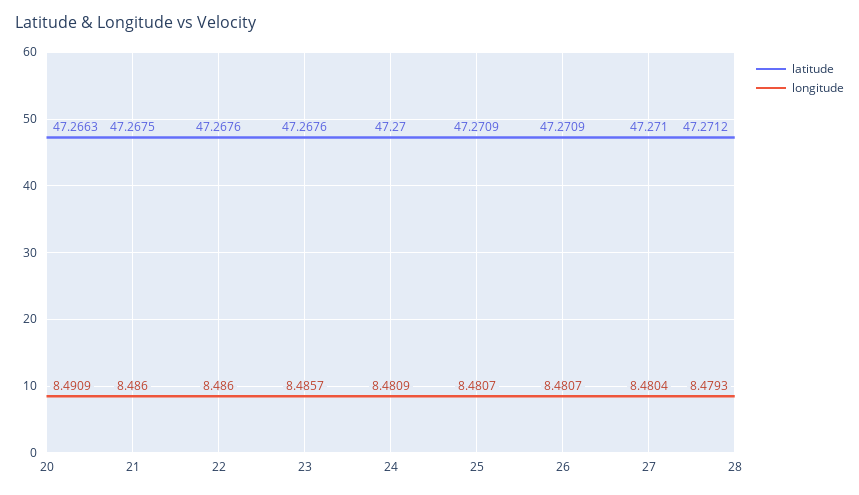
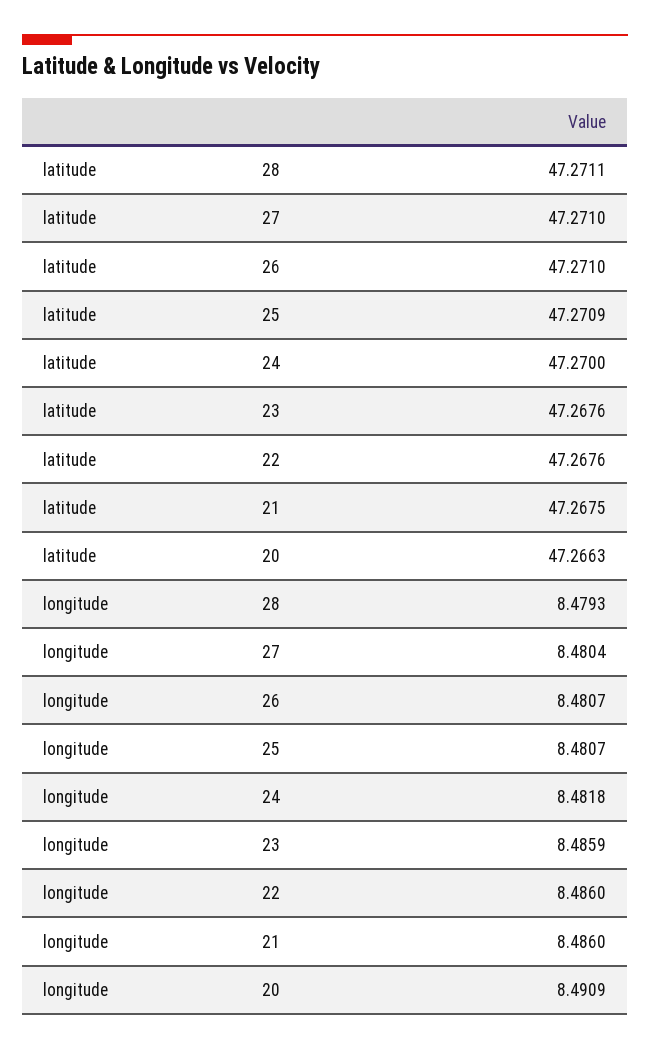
  {
    "latitude": {
      "20": 47.2663,
      "21": 47.2675,
      "22": 47.2676,
      "23": 47.2676,
      "24": 47.27,
      "25": 47.2709,
-     "26": 47.2709,
+     "26": 47.271,
      "27": 47.271,
-     "28": 47.2712
+     "28": 47.2711
    },
    "longitude": {
      "20": 8.4909,
      "21": 8.486,
      "22": 8.486,
-     "23": 8.4857,
+     "23": 8.4859,
-     "24": 8.4809,
+     "24": 8.4818,
      "25": 8.4807,
      "26": 8.4807,
      "27": 8.4804,
      "28": 8.4793
    }
  }

